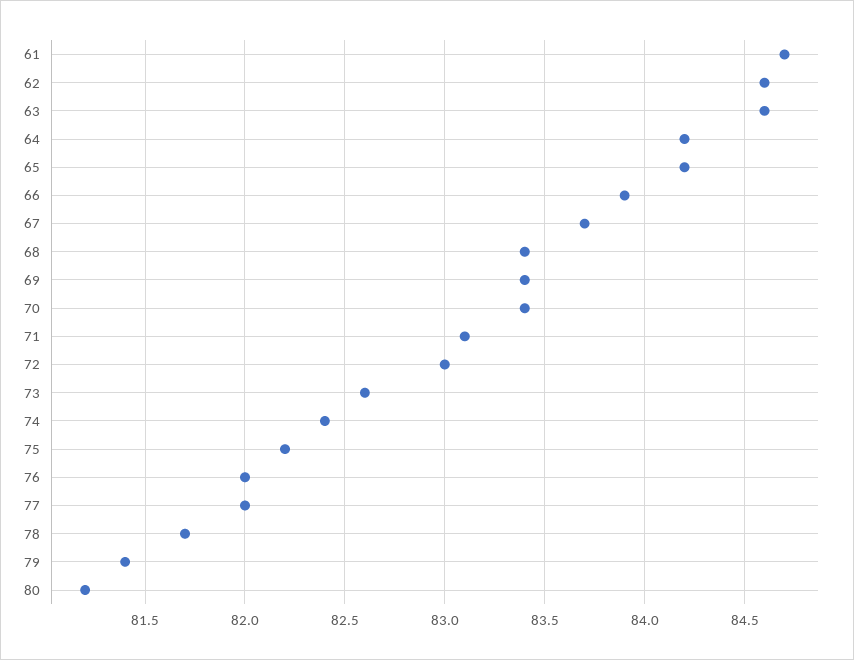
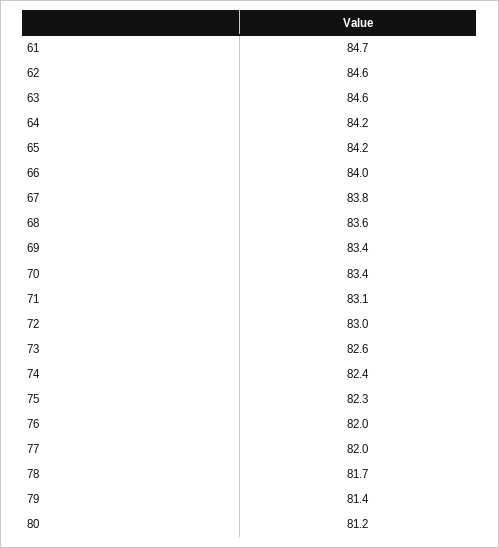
  {
    "61": 84.7,
    "62": 84.6,
    "63": 84.6,
    "64": 84.2,
    "65": 84.2,
-   "66": 83.9,
+   "66": 84,
-   "67": 83.7,
+   "67": 83.8,
-   "68": 83.4,
+   "68": 83.6,
    "69": 83.4,
    "70": 83.4,
    "71": 83.1,
    "72": 83,
    "73": 82.6,
    "74": 82.4,
-   "75": 82.2,
+   "75": 82.3,
    "76": 82,
    "77": 82,
    "78": 81.7,
    "79": 81.4,
    "80": 81.2
  }

